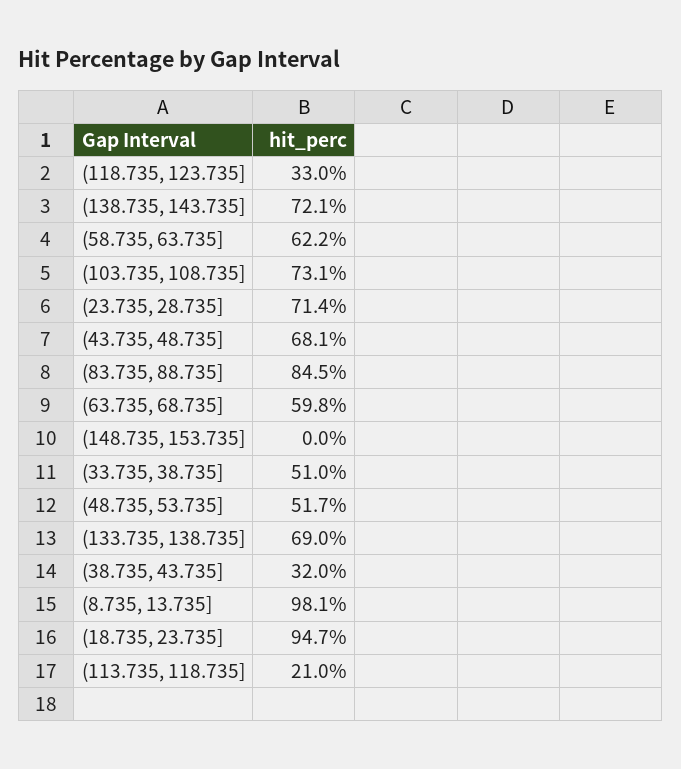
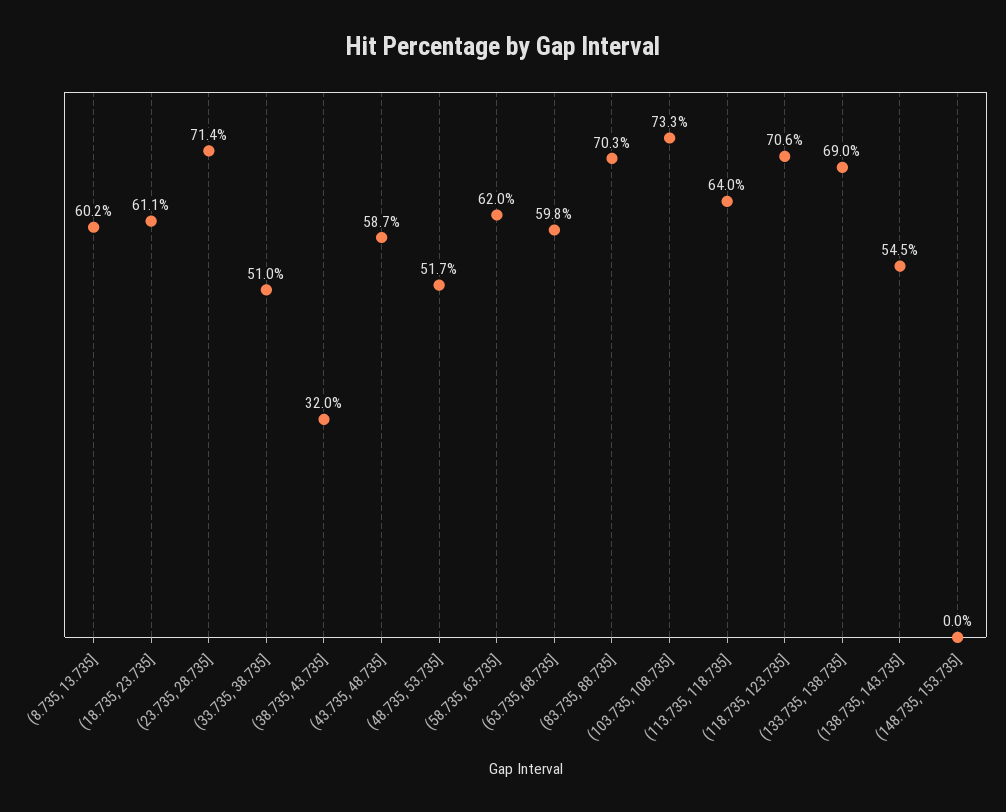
  {
-   "(118.735, 123.735]": 33,
+   "(118.735, 123.735]": 70.6,
-   "(138.735, 143.735]": 72.1,
+   "(138.735, 143.735]": 54.5,
-   "(58.735, 63.735]": 62.2,
+   "(58.735, 63.735]": 62,
-   "(103.735, 108.735]": 73.1,
+   "(103.735, 108.735]": 73.3,
    "(23.735, 28.735]": 71.4,
-   "(43.735, 48.735]": 68.1,
+   "(43.735, 48.735]": 58.7,
-   "(83.735, 88.735]": 84.5,
+   "(83.735, 88.735]": 70.3,
    "(63.735, 68.735]": 59.8,
    "(148.735, 153.735]": 0,
    "(33.735, 38.735]": 51,
    "(48.735, 53.735]": 51.7,
    "(133.735, 138.735]": 69,
    "(38.735, 43.735]": 32,
-   "(8.735, 13.735]": 98.1,
+   "(8.735, 13.735]": 60.2,
-   "(18.735, 23.735]": 94.7,
+   "(18.735, 23.735]": 61.1,
-   "(113.735, 118.735]": 21
+   "(113.735, 118.735]": 64
  }

